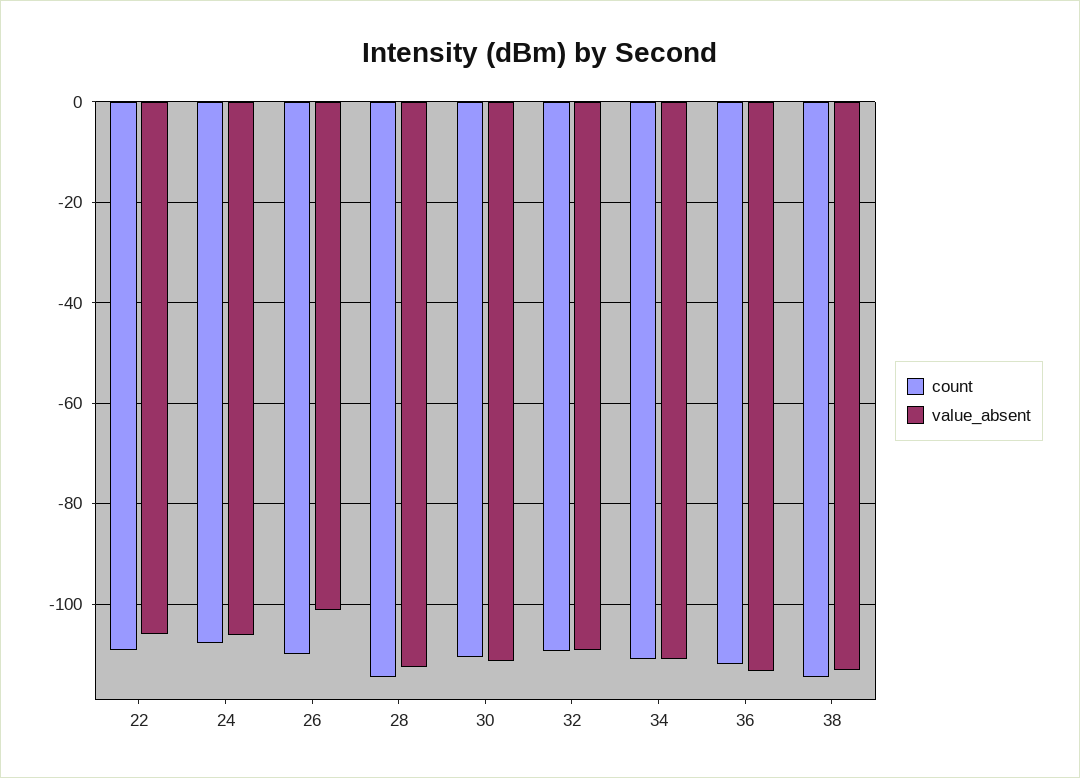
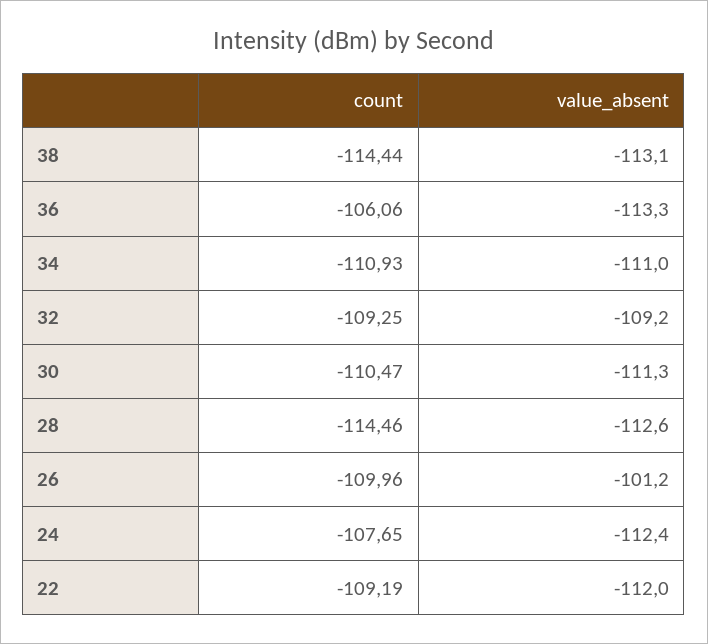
  {
    "count": {
      "22": -109.19,
      "24": -107.65,
      "26": -109.96,
      "28": -114.46,
      "30": -110.47,
      "32": -109.25,
      "34": -110.93,
-     "36": -112,
+     "36": -106.06,
      "38": -114.44
    },
    "value_absent": {
-     "22": -106,
+     "22": -112,
-     "24": -106,
+     "24": -112.4,
      "26": -101.2,
      "28": -112.6,
      "30": -111.3,
      "32": -109.2,
      "34": -111,
      "36": -113.3,
      "38": -113.1
    }
  }

